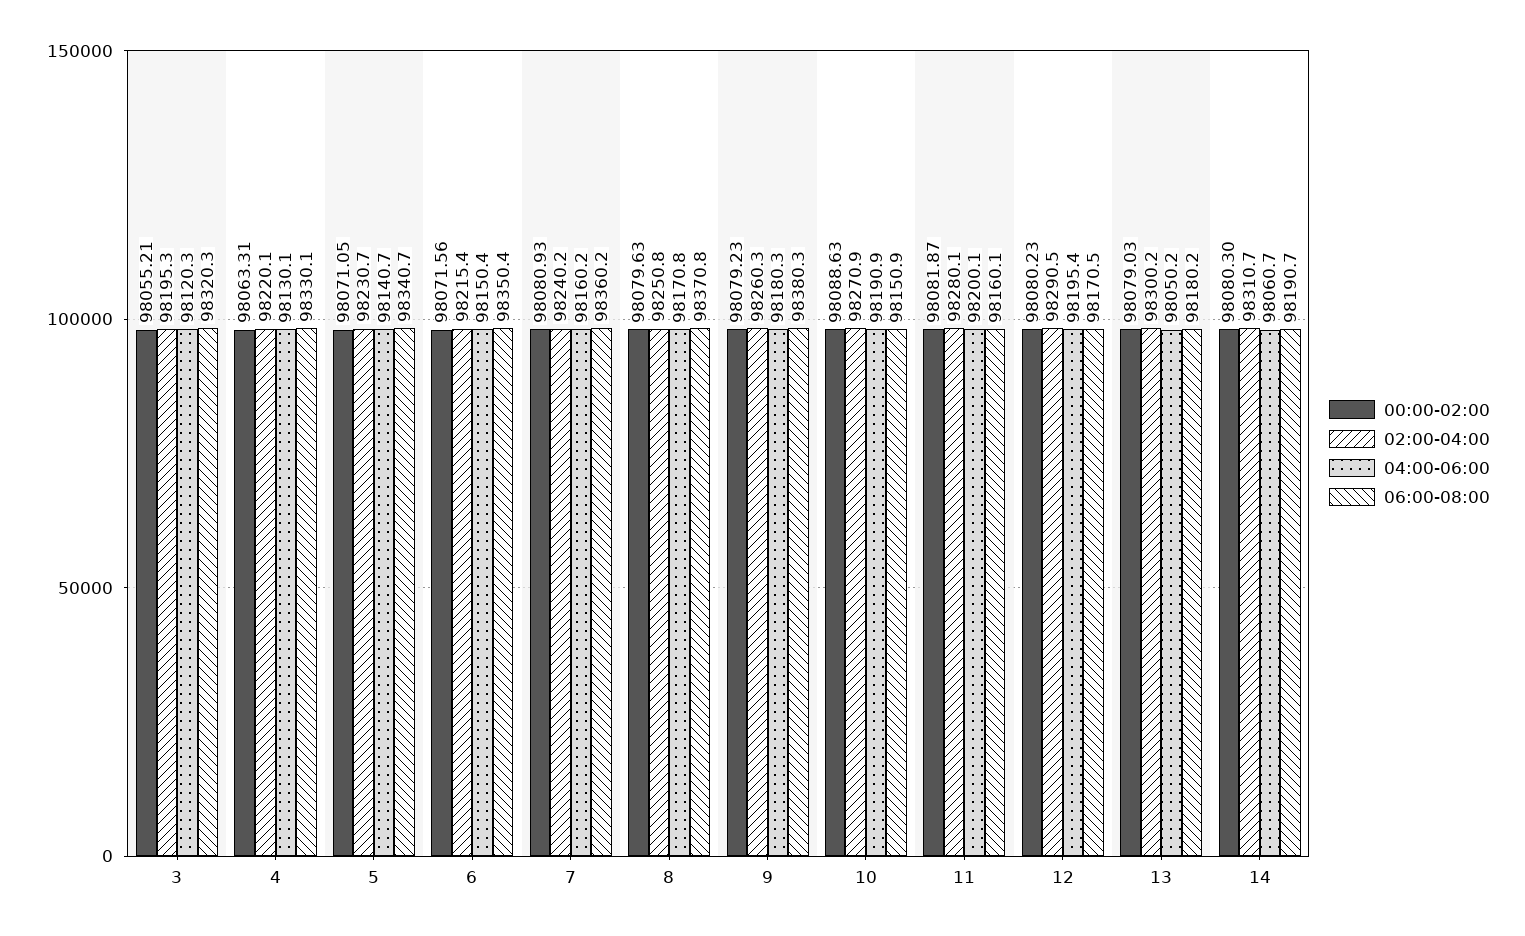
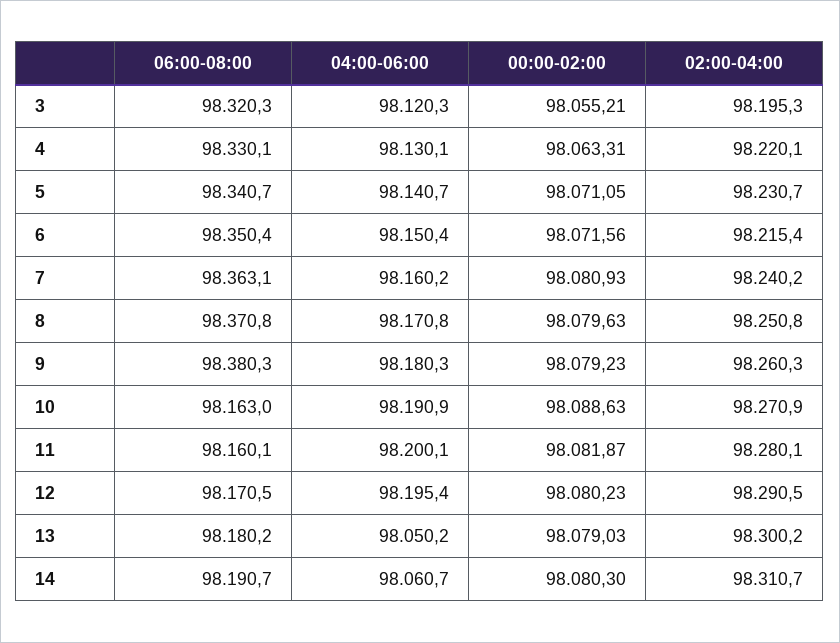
  {
    "00:00-02:00": {
      "3": 98055.21,
      "4": 98063.31,
      "5": 98071.05,
      "6": 98071.56,
      "7": 98080.93,
      "8": 98079.63,
      "9": 98079.23,
      "10": 98088.63,
      "11": 98081.87,
      "12": 98080.23,
      "13": 98079.03,
      "14": 98080.3
    },
    "02:00-04:00": {
      "3": 98195.3,
      "4": 98220.1,
      "5": 98230.7,
      "6": 98215.4,
      "7": 98240.2,
      "8": 98250.8,
      "9": 98260.3,
      "10": 98270.9,
      "11": 98280.1,
      "12": 98290.5,
      "13": 98300.2,
      "14": 98310.7
    },
    "04:00-06:00": {
      "3": 98120.3,
      "4": 98130.1,
      "5": 98140.7,
      "6": 98150.4,
      "7": 98160.2,
      "8": 98170.8,
      "9": 98180.3,
      "10": 98190.9,
      "11": 98200.1,
      "12": 98195.4,
      "13": 98050.2,
      "14": 98060.7
    },
    "06:00-08:00": {
      "3": 98320.3,
      "4": 98330.1,
      "5": 98340.7,
      "6": 98350.4,
-     "7": 98360.2,
+     "7": 98363.1,
      "8": 98370.8,
      "9": 98380.3,
-     "10": 98150.9,
+     "10": 98163,
      "11": 98160.1,
      "12": 98170.5,
      "13": 98180.2,
      "14": 98190.7
    }
  }

